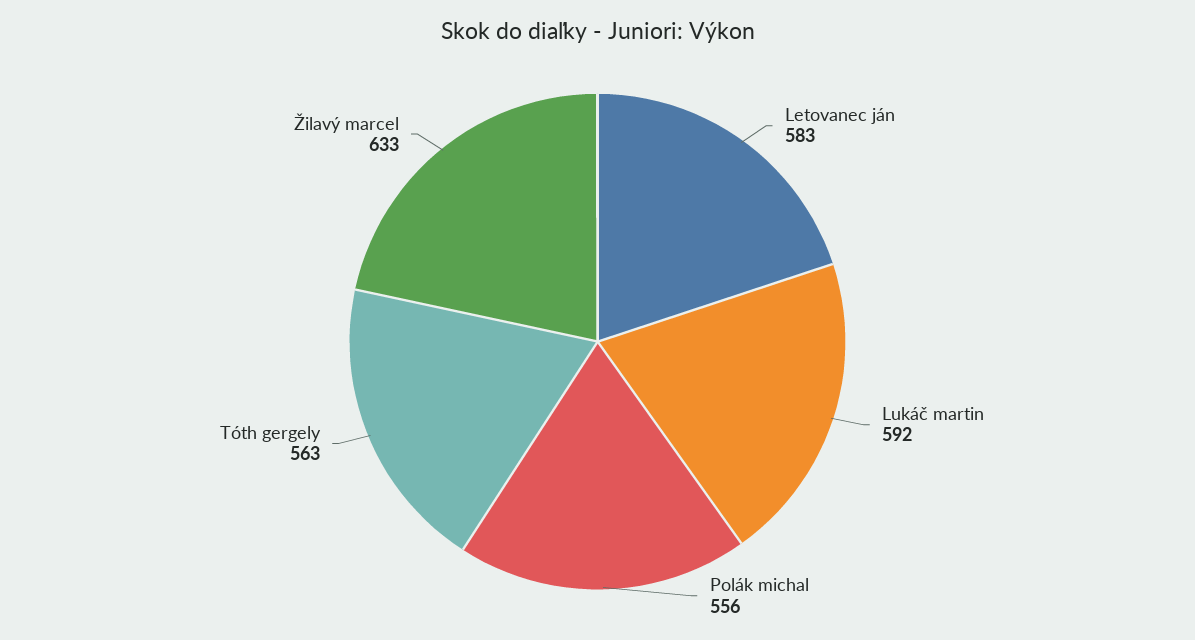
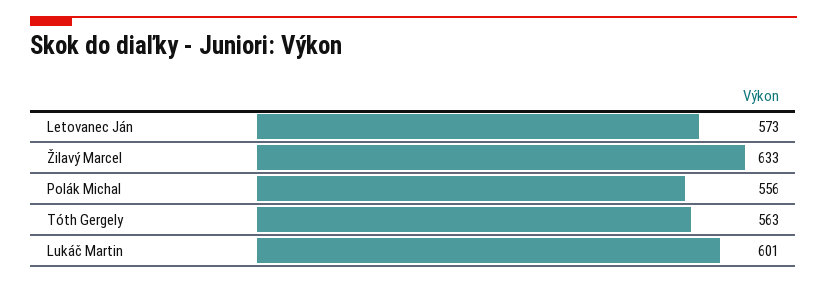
  {
-   "Letovanec ján": 583,
+   "Letovanec ján": 573,
-   "Lukáč martin": 592,
+   "Lukáč martin": 601,
    "Polák michal": 556,
    "Tóth gergely": 563,
    "Žilavý marcel": 633
  }

